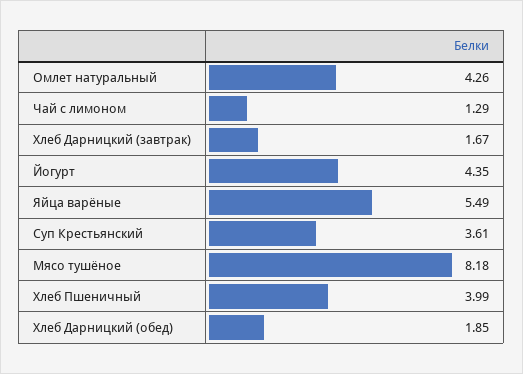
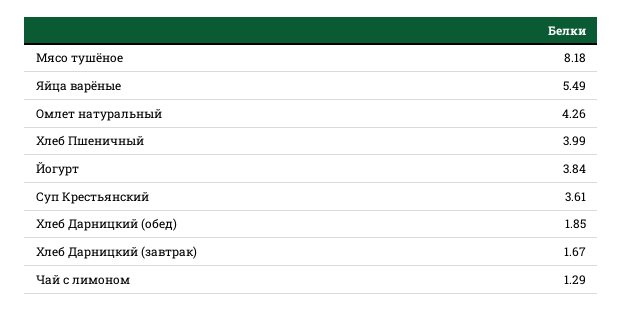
  {
    "Омлет натуральный": 4.26,
    "Чай с лимоном": 1.29,
    "Хлеб Дарницкий (завтрак)": 1.67,
-   "Йогурт": 4.35,
+   "Йогурт": 3.84,
    "Яйца варёные": 5.49,
    "Суп Крестьянский": 3.61,
    "Мясо тушёное": 8.18,
    "Хлеб Пшеничный": 3.99,
    "Хлеб Дарницкий (обед)": 1.85
  }

